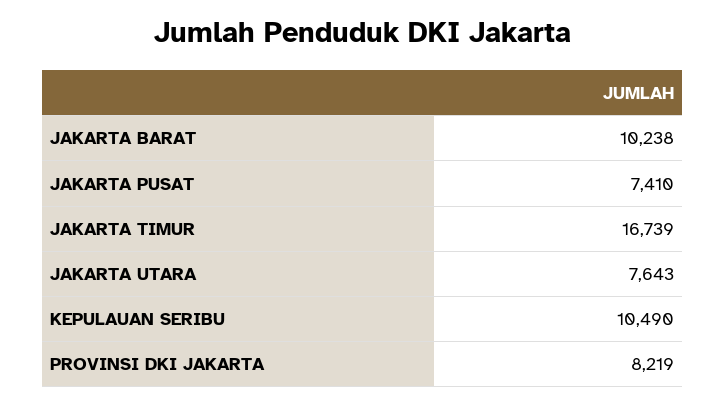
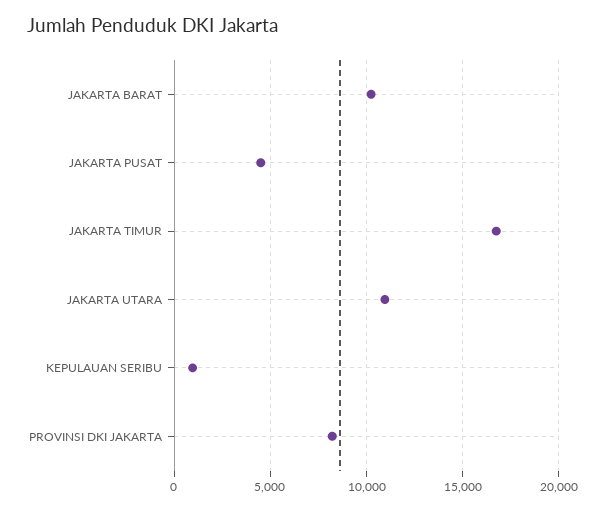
  {
    "JAKARTA BARAT": 10238,
-   "JAKARTA PUSAT": 7410,
+   "JAKARTA PUSAT": 4500,
    "JAKARTA TIMUR": 16739,
-   "JAKARTA UTARA": 7643,
+   "JAKARTA UTARA": 11000,
-   "KEPULAUAN SERIBU": 10490,
+   "KEPULAUAN SERIBU": 1000,
    "PROVINSI DKI JAKARTA": 8219
  }

